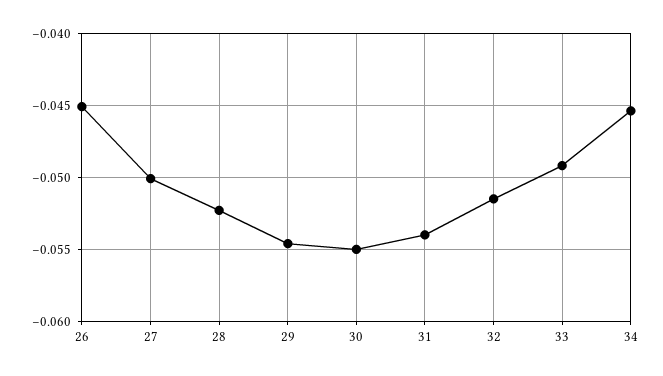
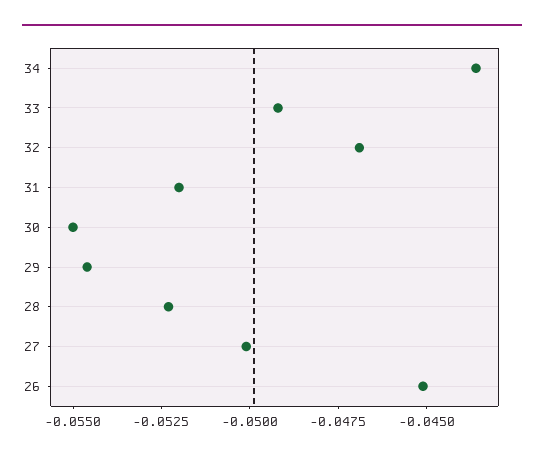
  {
    "26": -0.045,
    "27": -0.05,
    "28": -0.0525,
    "29": -0.0545,
    "30": -0.055,
-   "31": -0.054,
+   "31": -0.052,
-   "32": -0.0515,
+   "32": -0.047,
    "33": -0.049,
-   "34": -0.0455
+   "34": -0.0435
  }

